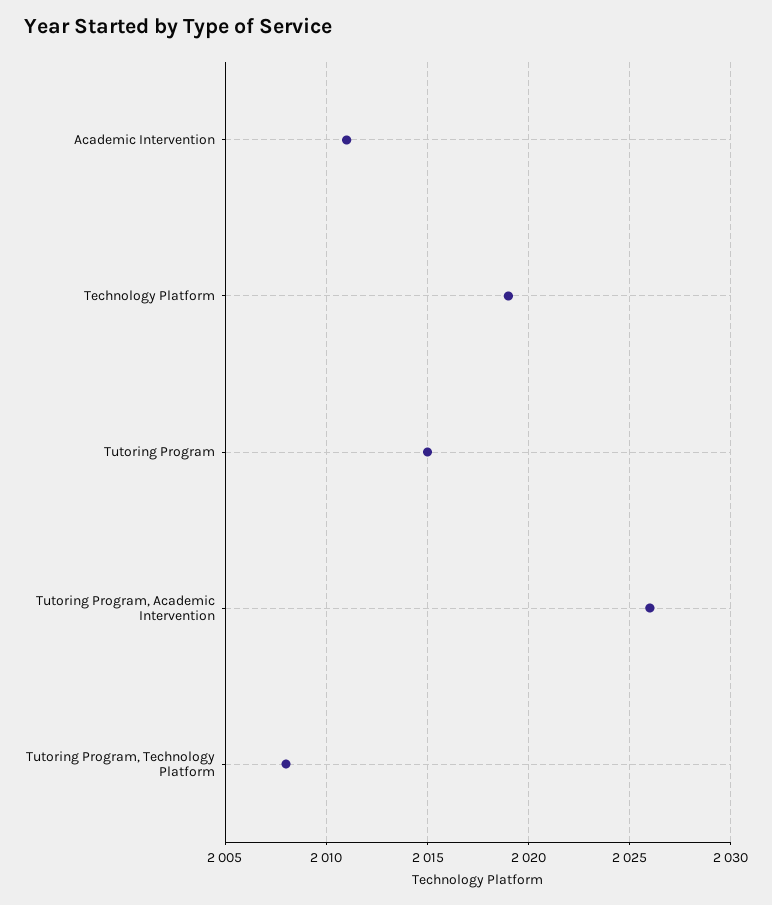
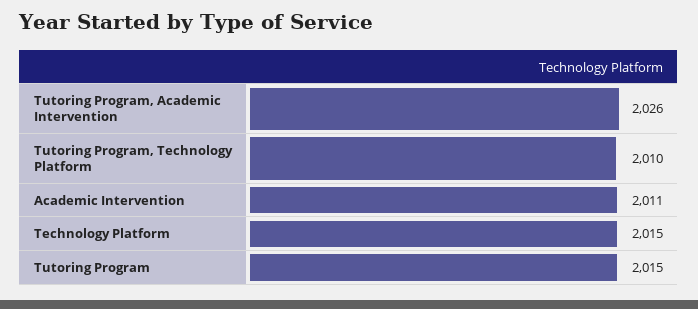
  {
    "Academic Intervention": 2011,
-   "Technology Platform": 2019,
+   "Technology Platform": 2015,
    "Tutoring Program": 2015,
    "Tutoring Program, Academic Intervention": 2026,
-   "Tutoring Program, Technology Platform": 2008
+   "Tutoring Program, Technology Platform": 2010
  }

